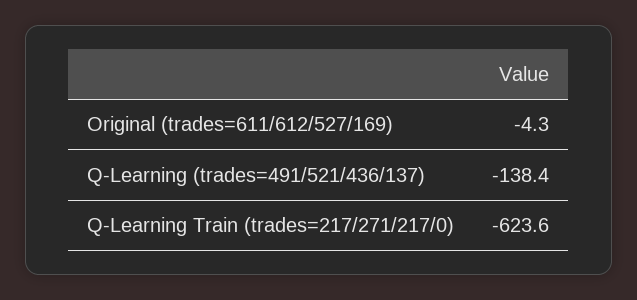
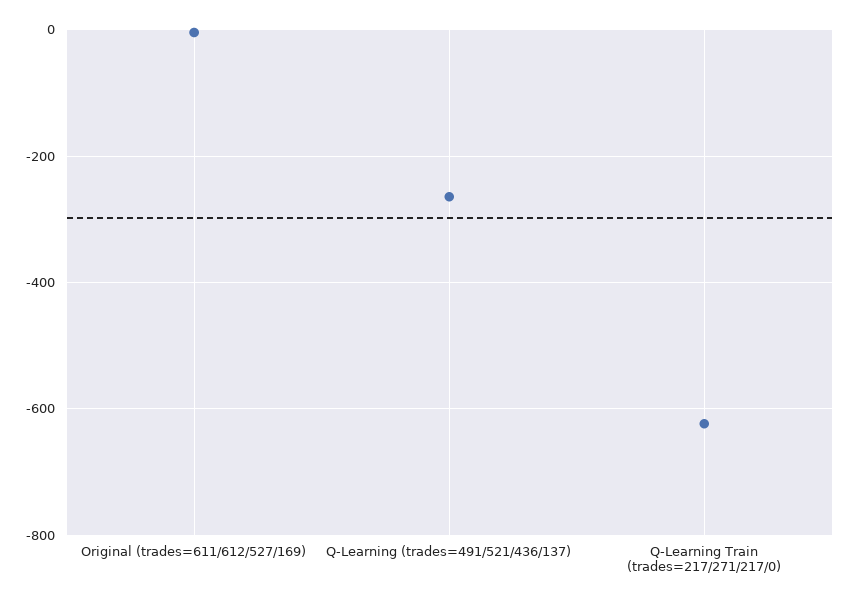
  {
    "Original (trades=611/612/527/169)": -4.3,
-   "Q-Learning (trades=491/521/436/137)": -138.4,
+   "Q-Learning (trades=491/521/436/137)": -260,
    "Q-Learning Train (trades=217/271/217/0)": -623.6
  }

